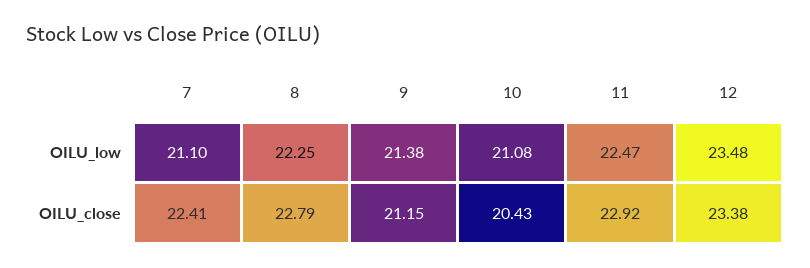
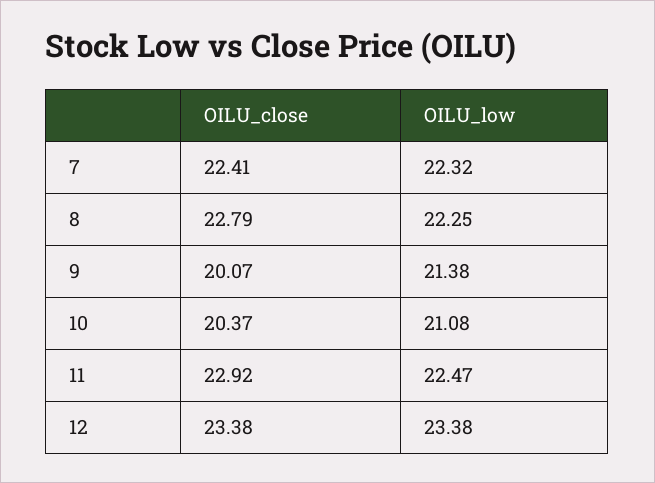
  {
    "7": {
-     "OILU_low": 21.1,
+     "OILU_low": 22.32,
      "OILU_close": 22.41
    },
    "8": {
      "OILU_low": 22.25,
      "OILU_close": 22.79
    },
    "9": {
      "OILU_low": 21.38,
-     "OILU_close": 21.15
+     "OILU_close": 20.07
    },
    "10": {
      "OILU_low": 21.08,
-     "OILU_close": 20.43
+     "OILU_close": 20.37
    },
    "11": {
      "OILU_low": 22.47,
      "OILU_close": 22.92
    },
    "12": {
-     "OILU_low": 23.48,
+     "OILU_low": 23.38,
      "OILU_close": 23.38
    }
  }

